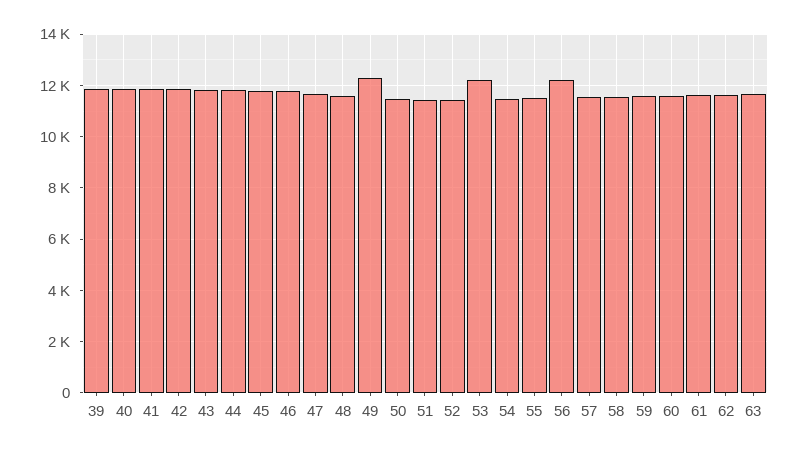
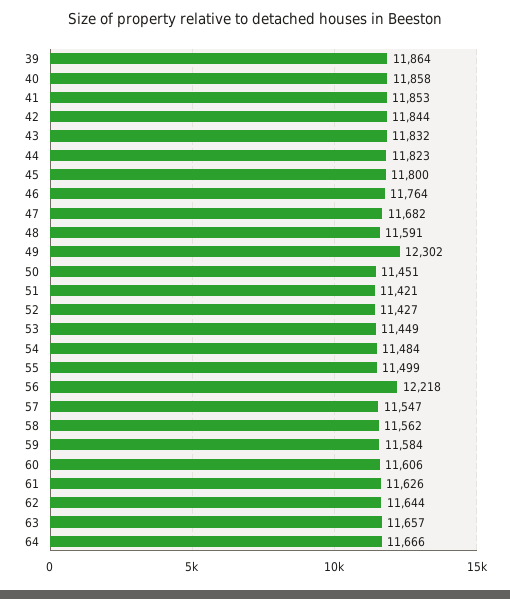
  {
    "39": 11864,
    "40": 11858,
    "41": 11853,
    "42": 11844,
    "43": 11832,
    "44": 11823,
    "45": 11800,
    "46": 11764,
    "47": 11682,
    "48": 11591,
    "49": 12302,
    "50": 11451,
    "51": 11421,
    "52": 11427,
-   "53": 12250,
+   "53": 11449,
    "54": 11484,
    "55": 11499,
    "56": 12218,
    "57": 11547,
    "58": 11562,
    "59": 11584,
    "60": 11606,
    "61": 11626,
    "62": 11644,
-   "63": 11657
+   "63": 11657,
+   "64": 11666
  }

